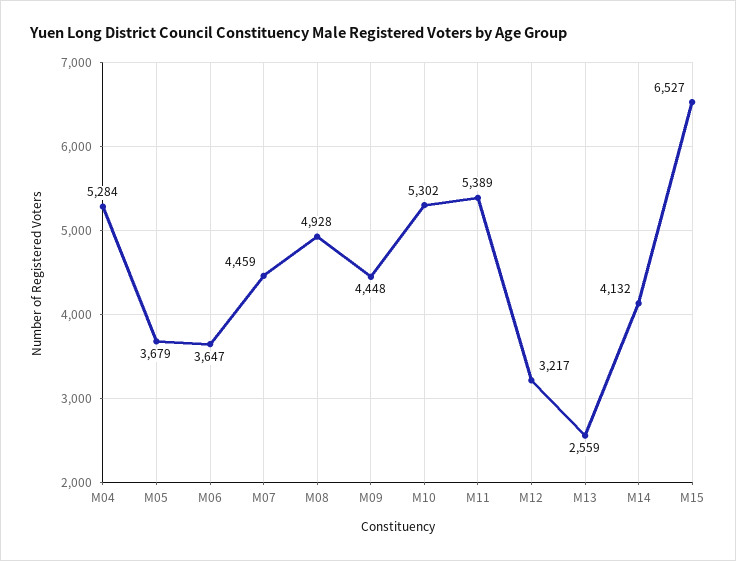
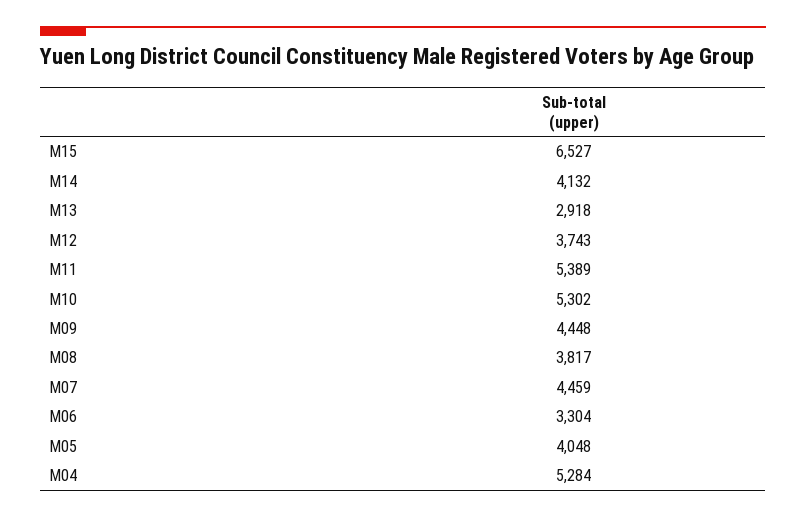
  {
    "M04": 5284,
-   "M05": 3679,
+   "M05": 4048,
-   "M06": 3647,
+   "M06": 3304,
    "M07": 4459,
-   "M08": 4928,
+   "M08": 3817,
    "M09": 4448,
    "M10": 5302,
    "M11": 5389,
-   "M12": 3217,
+   "M12": 3743,
-   "M13": 2559,
+   "M13": 2918,
    "M14": 4132,
    "M15": 6527
  }

